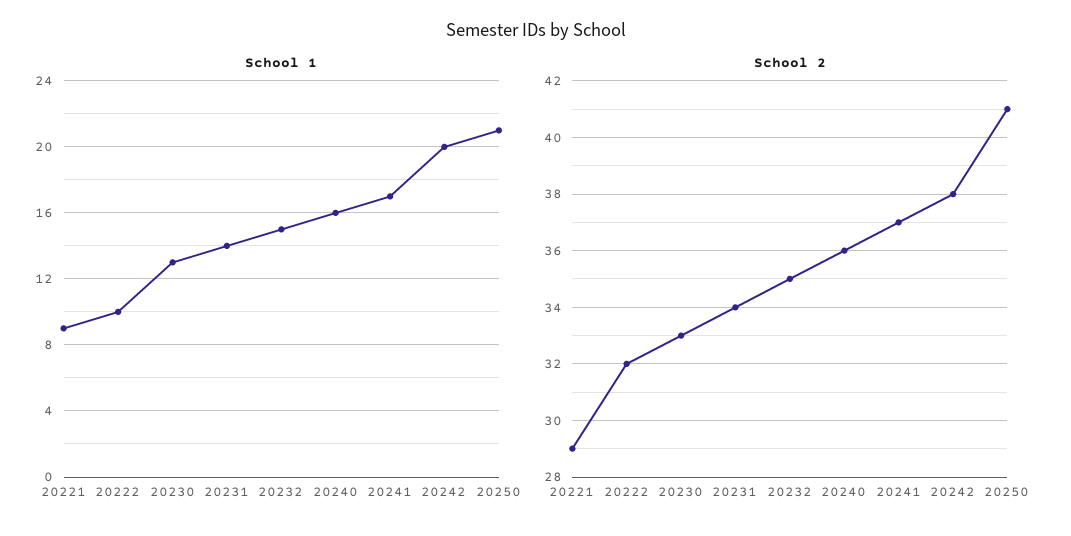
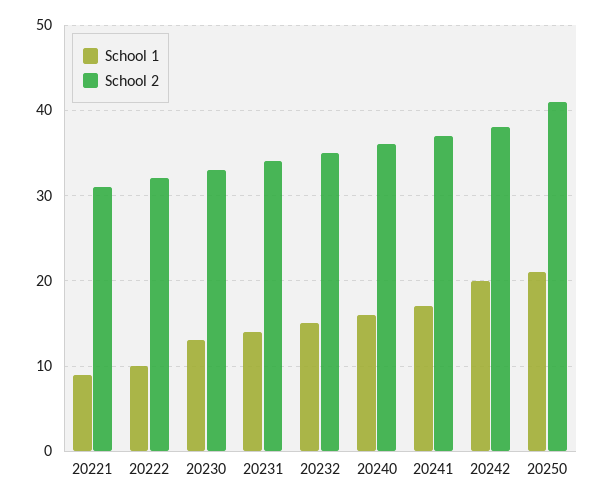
  {
    "School 1": {
      "20221": 9,
      "20222": 10,
      "20230": 13,
      "20231": 14,
      "20232": 15,
      "20240": 16,
      "20241": 17,
      "20242": 20,
      "20250": 21
    },
    "School 2": {
-     "20221": 29,
+     "20221": 31,
      "20222": 32,
      "20230": 33,
      "20231": 34,
      "20232": 35,
      "20240": 36,
      "20241": 37,
      "20242": 38,
      "20250": 41
    }
  }

